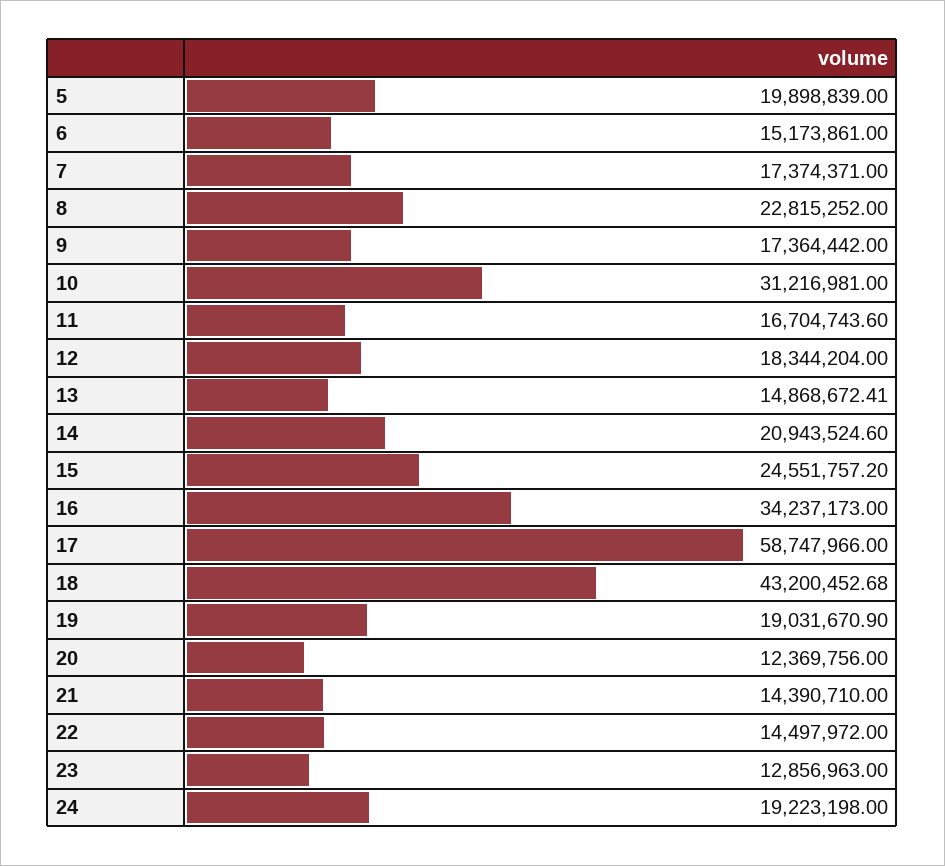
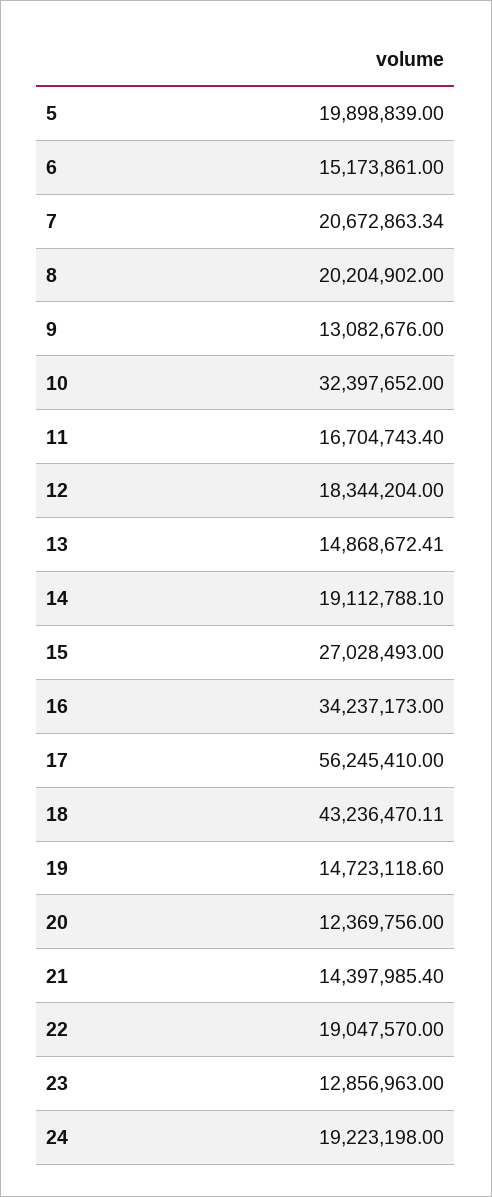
  {
    "5": 19898839,
    "6": 15173861,
-   "7": 17374371,
+   "7": 20672863.34,
-   "8": 22815252,
+   "8": 20204902,
-   "9": 17364442,
+   "9": 13082676,
-   "10": 31216981,
+   "10": 32397652,
-   "11": 16704743.6,
+   "11": 16704743.4,
    "12": 18344204,
    "13": 14868672.41,
-   "14": 20943524.6,
+   "14": 19112788.1,
-   "15": 24551757.2,
+   "15": 27028493,
    "16": 34237173,
-   "17": 58747966,
+   "17": 56245410,
-   "18": 43200452.68,
+   "18": 43236470.11,
-   "19": 19031670.9,
+   "19": 14723118.6,
    "20": 12369756,
-   "21": 14390710,
+   "21": 14397985.4,
-   "22": 14497972,
+   "22": 19047570,
    "23": 12856963,
    "24": 19223198
  }

